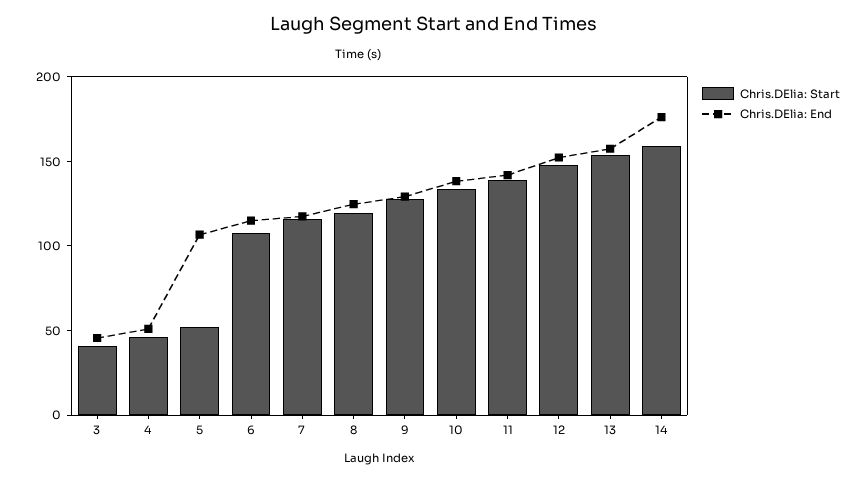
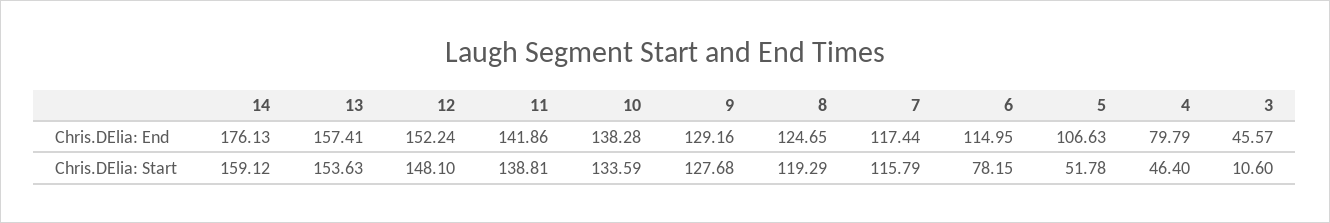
  {
    "Chris.DElia: Start": {
-     "3": 40,
+     "3": 10.6,
      "4": 46.4,
      "5": 51.78,
-     "6": 110,
+     "6": 78.15,
      "7": 115.79,
      "8": 119.29,
      "9": 127.68,
      "10": 133.59,
      "11": 138.81,
      "12": 148.1,
      "13": 153.63,
      "14": 159.12
    },
    "Chris.DElia: End": {
      "3": 45.57,
-     "4": 50,
+     "4": 79.79,
      "5": 106.63,
      "6": 114.95,
      "7": 117.44,
      "8": 124.65,
      "9": 129.16,
      "10": 138.28,
      "11": 141.86,
      "12": 152.24,
      "13": 157.41,
      "14": 176.13
    }
  }

